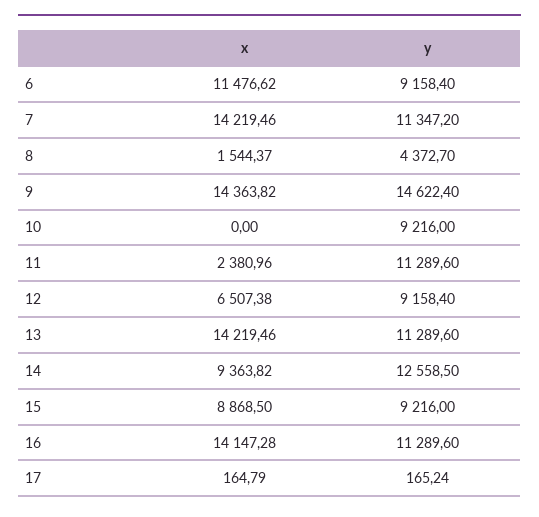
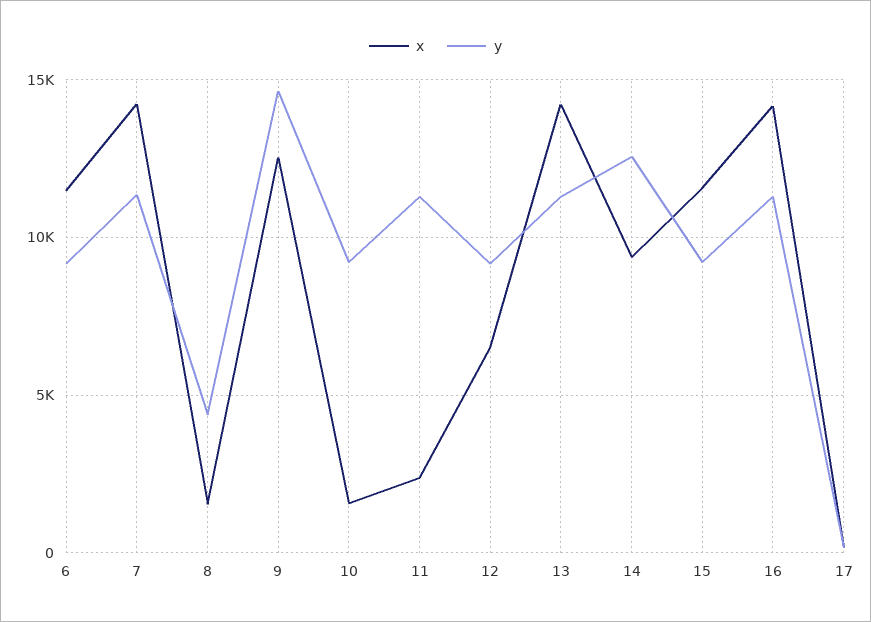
  {
    "x": {
      "6": 11476.62,
      "7": 14219.46,
      "8": 1544.37,
-     "9": 14363.82,
+     "9": 12500,
-     "10": 0,
+     "10": 1500,
      "11": 2380.96,
      "12": 6507.38,
      "13": 14219.46,
      "14": 9363.82,
-     "15": 8868.5,
+     "15": 11500,
      "16": 14147.28,
      "17": 164.79
    },
    "y": {
      "6": 9158.4,
      "7": 11347.2,
      "8": 4372.7,
      "9": 14622.4,
      "10": 9216,
      "11": 11289.6,
      "12": 9158.4,
      "13": 11289.6,
      "14": 12558.5,
      "15": 9216,
      "16": 11289.6,
      "17": 165.24
    }
  }

